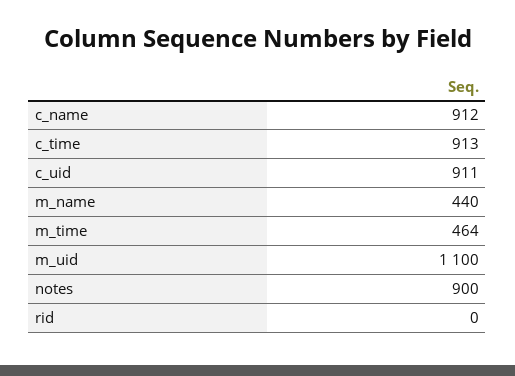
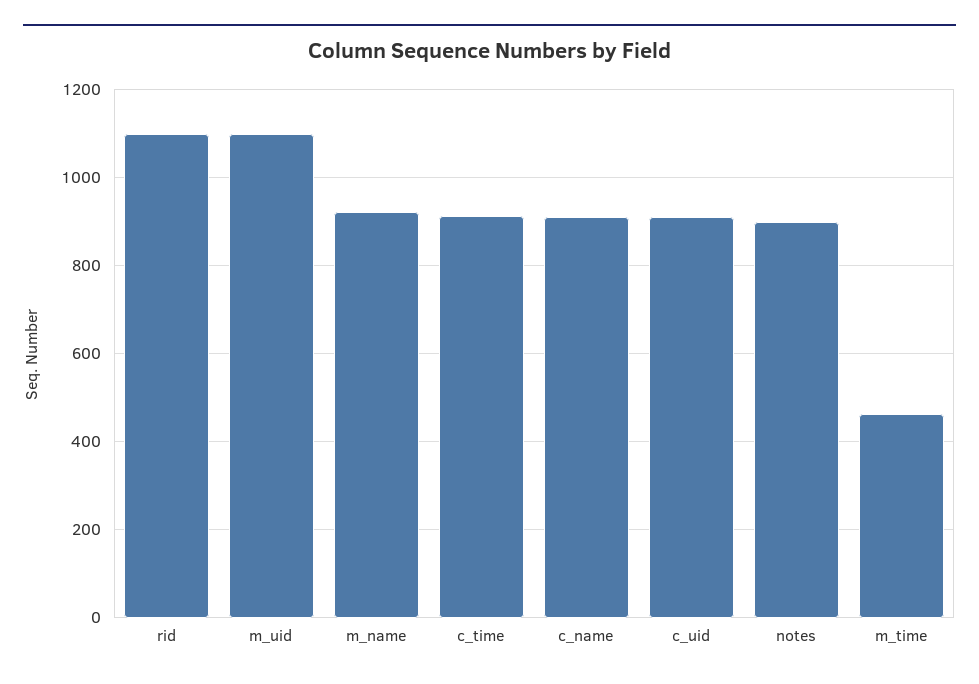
  {
    "c_name": 912,
    "c_time": 913,
    "c_uid": 911,
-   "m_name": 440,
+   "m_name": 920,
    "m_time": 464,
    "m_uid": 1100,
    "notes": 900,
-   "rid": 0
+   "rid": 1100
  }

